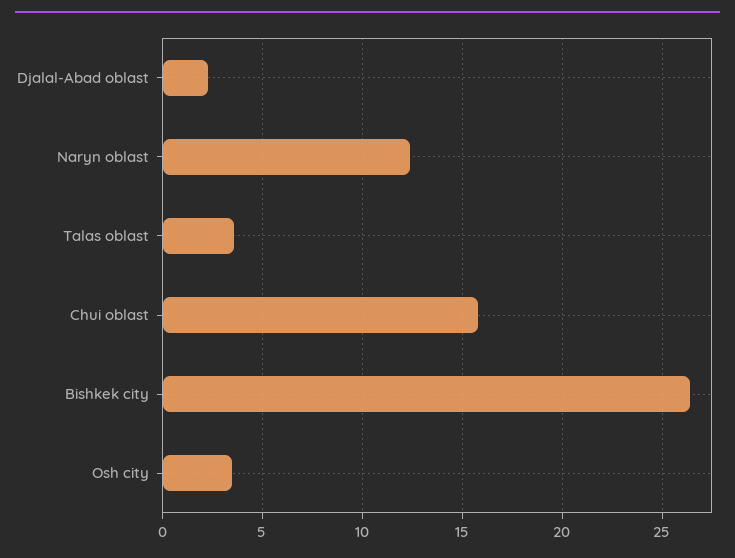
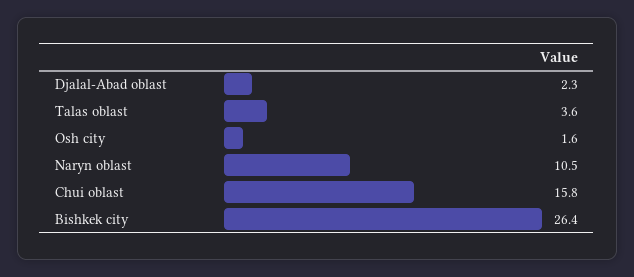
  {
    "Djalal-Abad oblast": 2.3,
-   "Naryn oblast": 12.5,
+   "Naryn oblast": 10.5,
    "Talas oblast": 3.6,
    "Chui oblast": 15.8,
    "Bishkek city": 26.4,
-   "Osh city": 3.5
+   "Osh city": 1.6
  }

